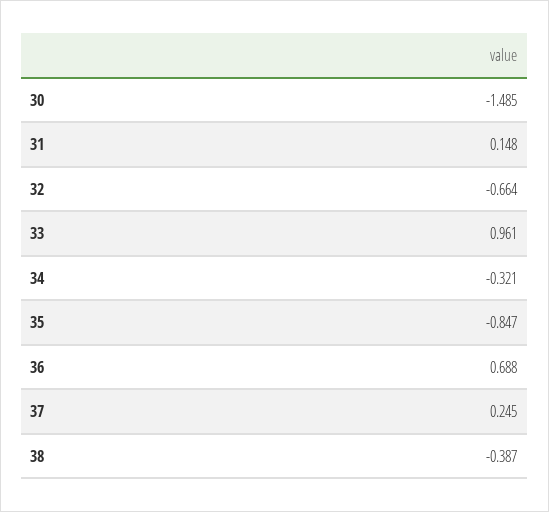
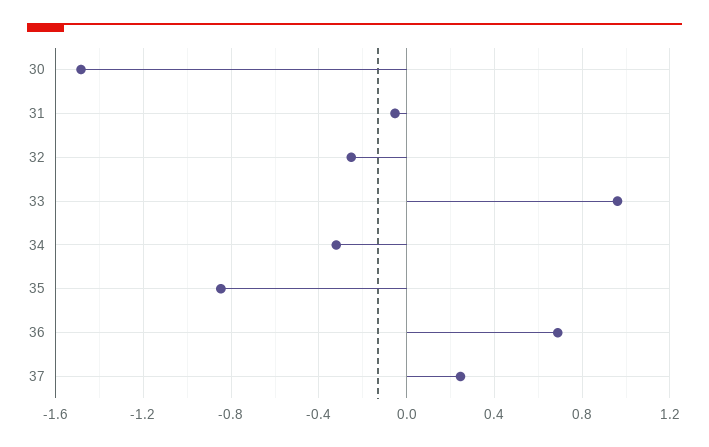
  {
    "30": -1.485,
-   "31": 0.148,
+   "31": -0.05,
-   "32": -0.664,
+   "32": -0.25,
    "33": 0.961,
    "34": -0.321,
    "35": -0.847,
    "36": 0.688,
-   "37": 0.245,
+   "37": 0.245
-   "38": -0.387
  }

